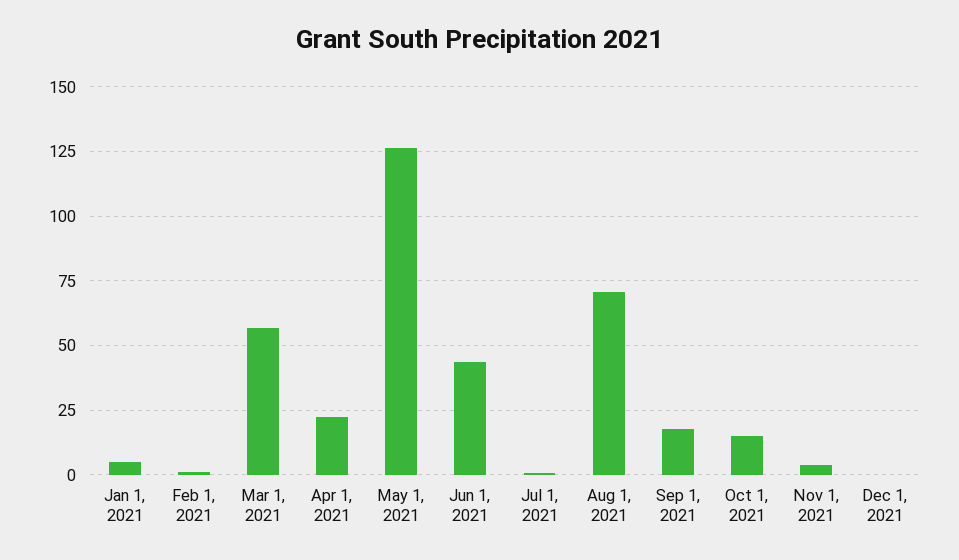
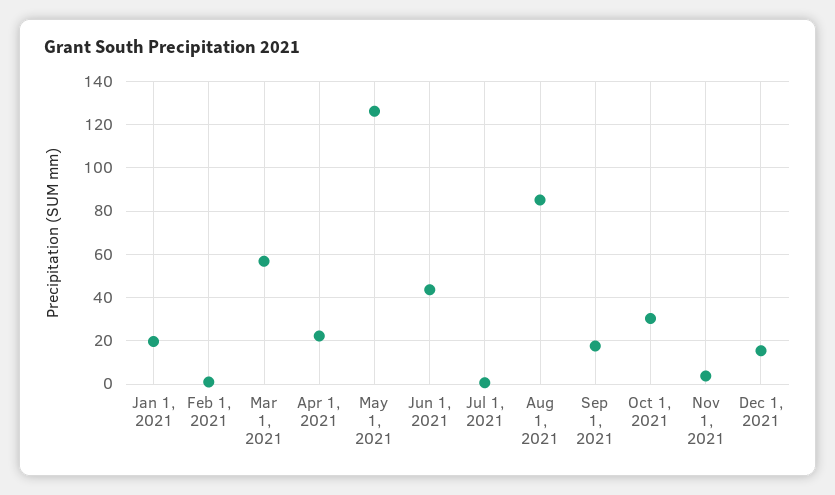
  {
-   "Jan 1, 2021": 5,
+   "Jan 1, 2021": 20,
    "Feb 1, 2021": 0,
    "Mar 1, 2021": 57.5,
    "Apr 1, 2021": 22.5,
    "May 1, 2021": 125,
    "Jun 1, 2021": 42.5,
    "Jul 1, 2021": 0,
-   "Aug 1, 2021": 70,
+   "Aug 1, 2021": 85,
    "Sep 1, 2021": 17.5,
-   "Oct 1, 2021": 15,
+   "Oct 1, 2021": 30,
    "Nov 1, 2021": 5,
-   "Dec 1, 2021": 0
+   "Dec 1, 2021": 15
  }

